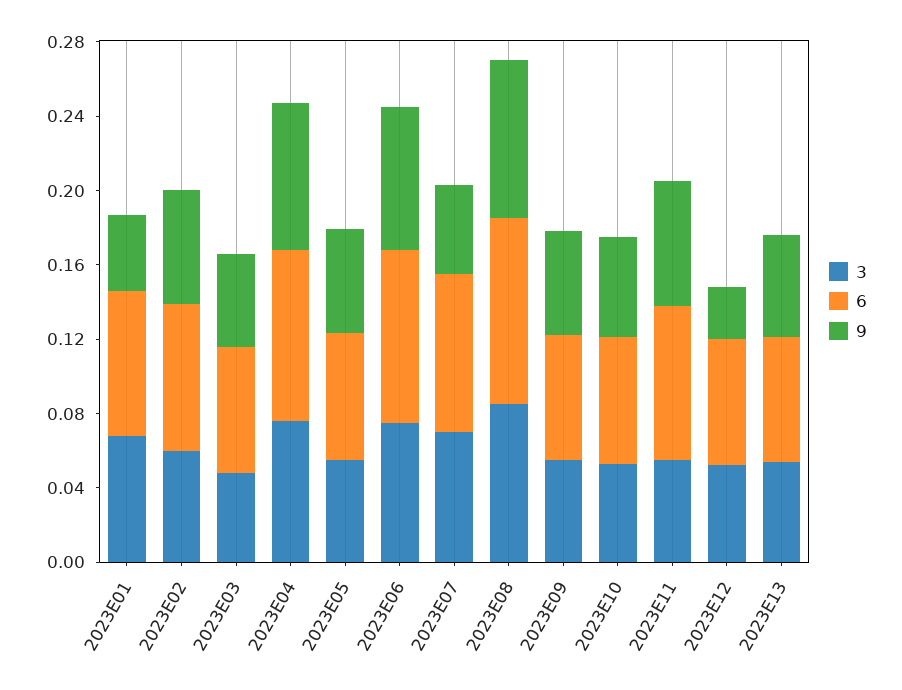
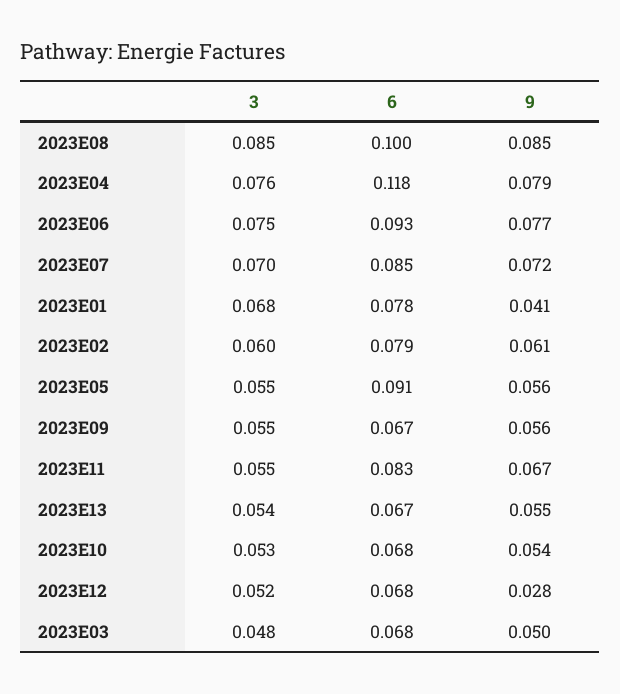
  {
    "3": {
      "2023E01": 0.068,
      "2023E02": 0.06,
      "2023E03": 0.048,
      "2023E04": 0.076,
      "2023E05": 0.055,
      "2023E06": 0.075,
      "2023E07": 0.07,
      "2023E08": 0.085,
      "2023E09": 0.055,
      "2023E10": 0.053,
      "2023E11": 0.055,
      "2023E12": 0.052,
      "2023E13": 0.054
    },
    "6": {
      "2023E01": 0.078,
      "2023E02": 0.079,
      "2023E03": 0.068,
-     "2023E04": 0.09,
+     "2023E04": 0.118,
-     "2023E05": 0.07,
+     "2023E05": 0.091,
      "2023E06": 0.093,
      "2023E07": 0.085,
      "2023E08": 0.1,
      "2023E09": 0.067,
      "2023E10": 0.068,
      "2023E11": 0.083,
      "2023E12": 0.068,
      "2023E13": 0.067
    },
    "9": {
      "2023E01": 0.041,
      "2023E02": 0.061,
      "2023E03": 0.05,
      "2023E04": 0.079,
      "2023E05": 0.056,
      "2023E06": 0.077,
-     "2023E07": 0.05,
+     "2023E07": 0.072,
      "2023E08": 0.085,
      "2023E09": 0.056,
      "2023E10": 0.054,
      "2023E11": 0.067,
      "2023E12": 0.028,
      "2023E13": 0.055
    }
  }

